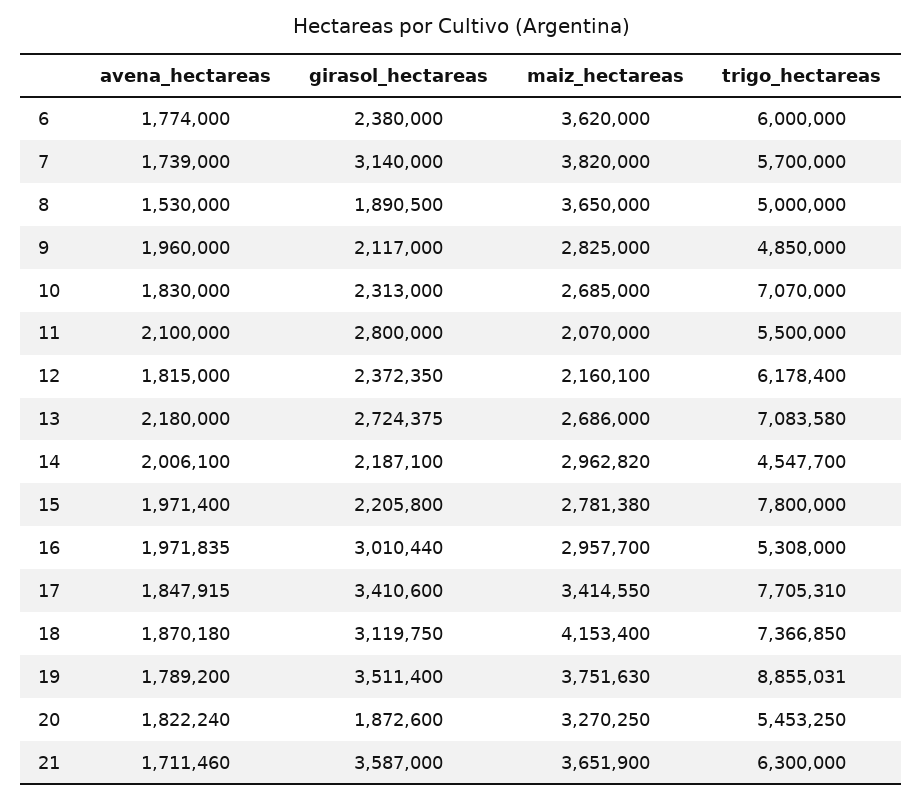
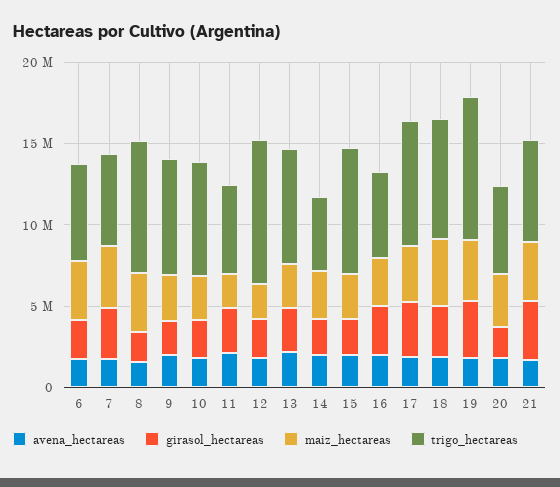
  {
    "avena_hectareas": {
      "6": 1774000,
      "7": 1739000,
      "8": 1530000,
      "9": 1960000,
      "10": 1830000,
      "11": 2100000,
      "12": 1815000,
      "13": 2180000,
      "14": 2006100,
      "15": 1971400,
      "16": 1971835,
      "17": 1847915,
      "18": 1870180,
      "19": 1789200,
      "20": 1822240,
      "21": 1711460
    },
    "girasol_hectareas": {
      "6": 2380000,
      "7": 3140000,
      "8": 1890500,
      "9": 2117000,
      "10": 2313000,
      "11": 2800000,
      "12": 2372350,
      "13": 2724375,
      "14": 2187100,
      "15": 2205800,
      "16": 3010440,
      "17": 3410600,
      "18": 3119750,
      "19": 3511400,
      "20": 1872600,
      "21": 3587000
    },
    "maiz_hectareas": {
      "6": 3620000,
      "7": 3820000,
      "8": 3650000,
      "9": 2825000,
      "10": 2685000,
      "11": 2070000,
      "12": 2160100,
      "13": 2686000,
      "14": 2962820,
      "15": 2781380,
      "16": 2957700,
      "17": 3414550,
      "18": 4153400,
      "19": 3751630,
      "20": 3270250,
      "21": 3651900
    },
    "trigo_hectareas": {
      "6": 6000000,
      "7": 5700000,
-     "8": 5000000,
+     "8": 8000000,
-     "9": 4850000,
+     "9": 7000000,
      "10": 7070000,
      "11": 5500000,
-     "12": 6178400,
+     "12": 9000000,
      "13": 7083580,
      "14": 4547700,
      "15": 7800000,
      "16": 5308000,
      "17": 7705310,
      "18": 7366850,
      "19": 8855031,
      "20": 5453250,
      "21": 6300000
    }
  }

